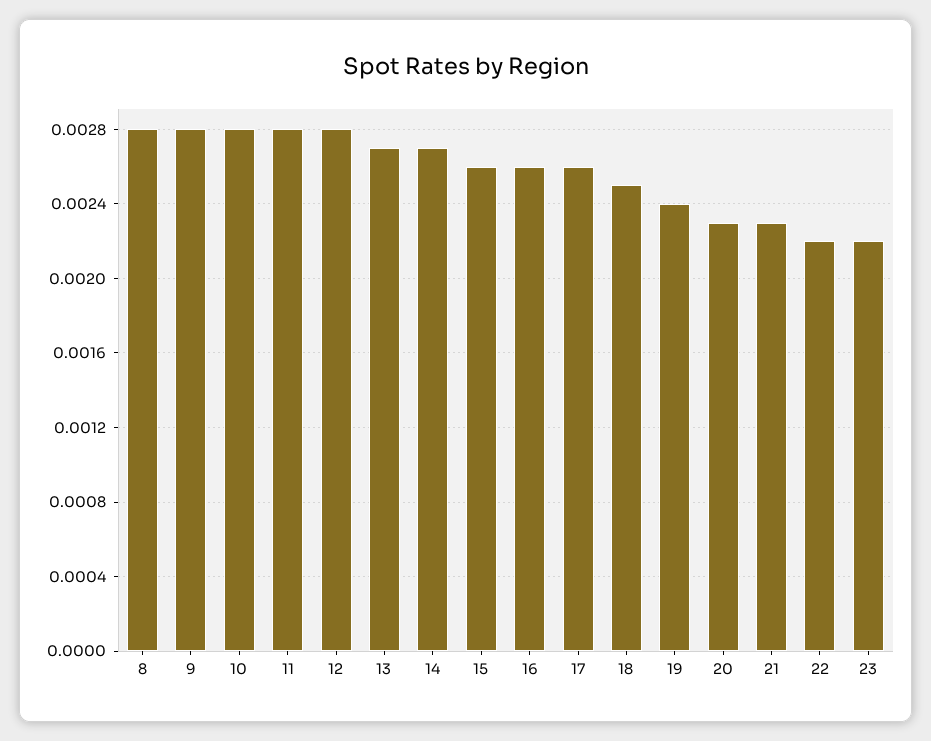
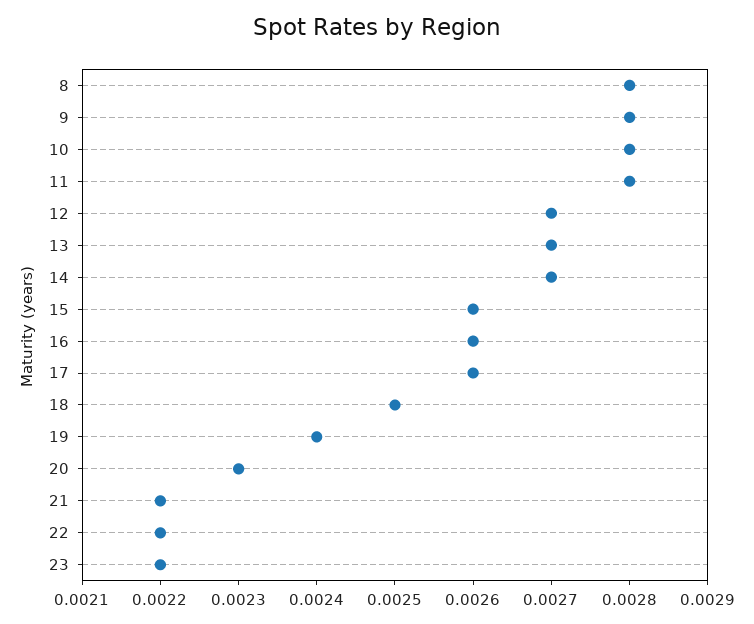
  {
    "8": 0.0028,
    "9": 0.0028,
    "10": 0.0028,
    "11": 0.0028,
-   "12": 0.0028,
+   "12": 0.0027,
    "13": 0.0027,
    "14": 0.0027,
    "15": 0.0026,
    "16": 0.0026,
    "17": 0.0026,
    "18": 0.0025,
    "19": 0.0024,
    "20": 0.0023,
-   "21": 0.0023,
+   "21": 0.0022,
    "22": 0.0022,
    "23": 0.0022
  }

